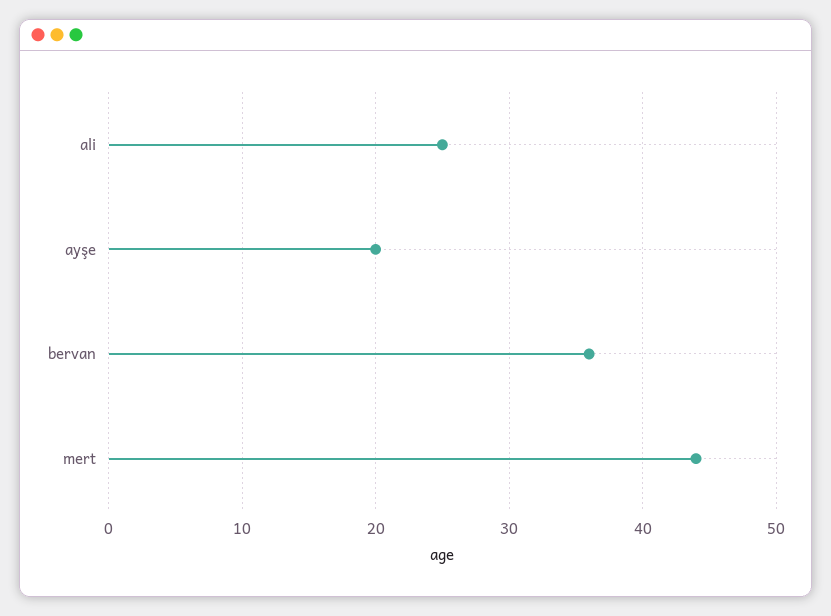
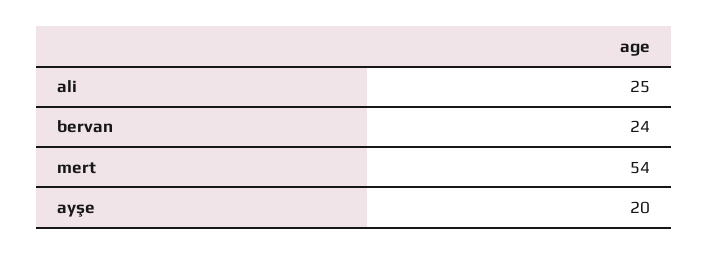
  {
    "ali": 25,
    "ayşe": 20,
-   "bervan": 36,
+   "bervan": 24,
-   "mert": 44
+   "mert": 54
  }

